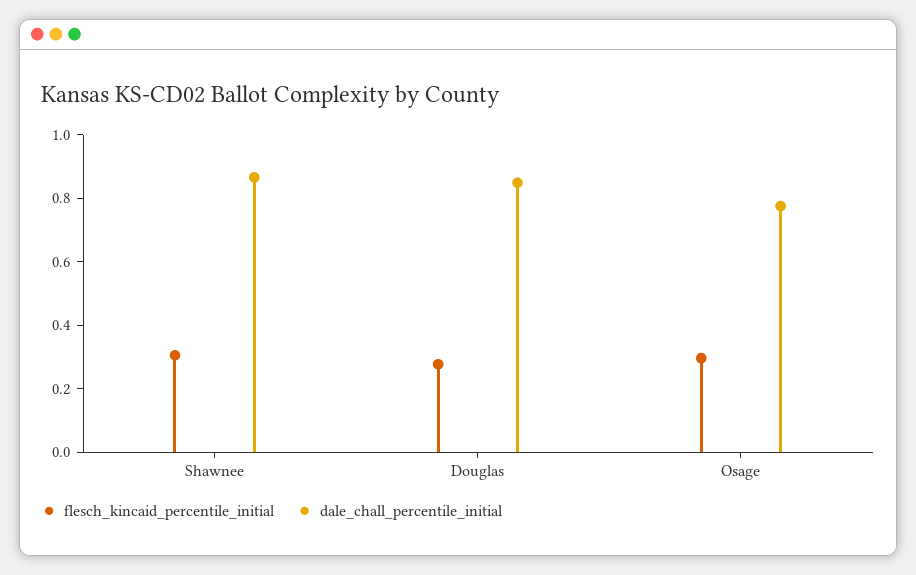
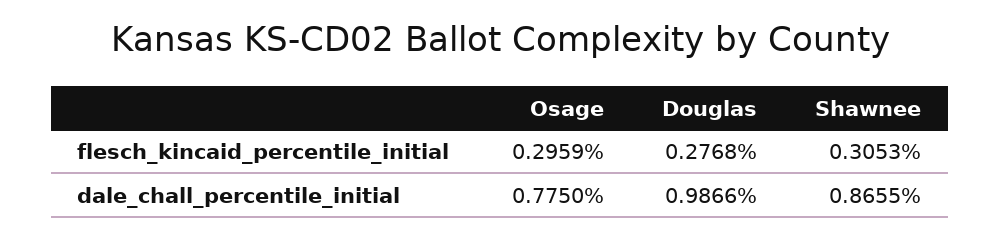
  {
    "flesch_kincaid_percentile_initial": {
      "Shawnee": 0.3053,
      "Douglas": 0.2768,
      "Osage": 0.2959
    },
    "dale_chall_percentile_initial": {
      "Shawnee": 0.8655,
-     "Douglas": 0.85,
+     "Douglas": 0.9866,
      "Osage": 0.775
    }
  }

